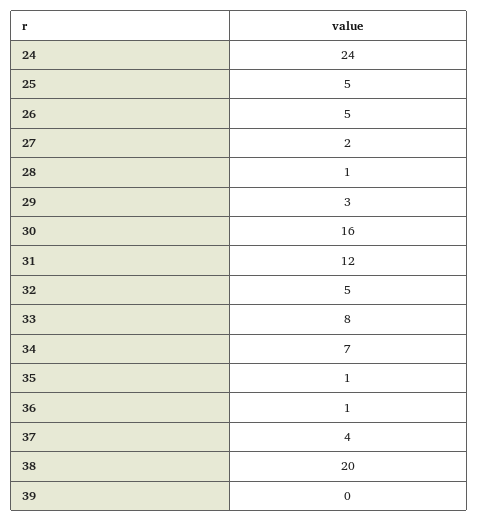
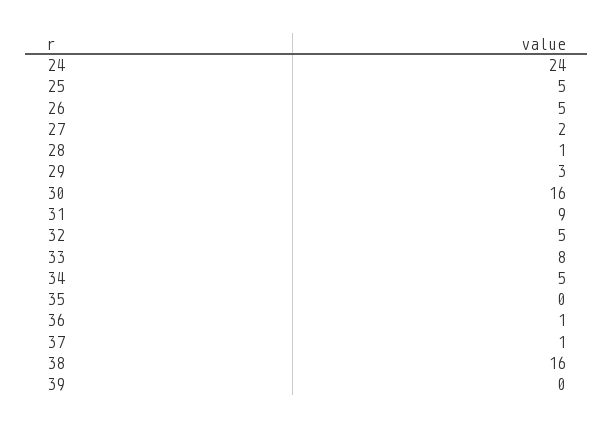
  {
    "24": 24,
    "25": 5,
    "26": 5,
    "27": 2,
    "28": 1,
    "29": 3,
    "30": 16,
-   "31": 12,
+   "31": 9,
    "32": 5,
    "33": 8,
-   "34": 7,
+   "34": 5,
-   "35": 1,
+   "35": 0,
    "36": 1,
-   "37": 4,
+   "37": 1,
-   "38": 20,
+   "38": 16,
    "39": 0
  }

